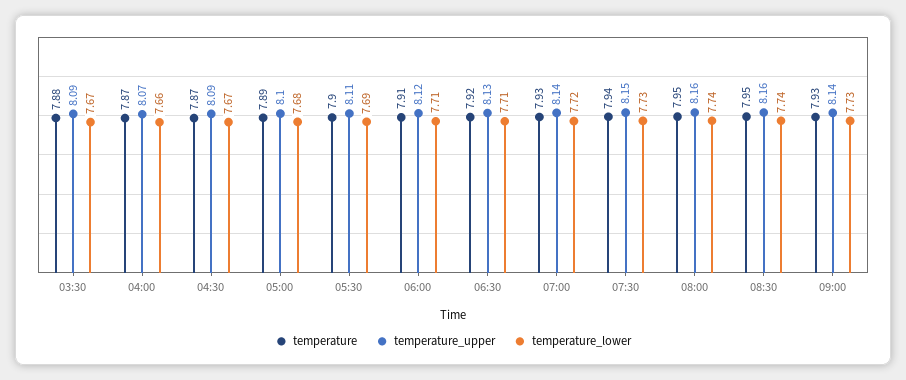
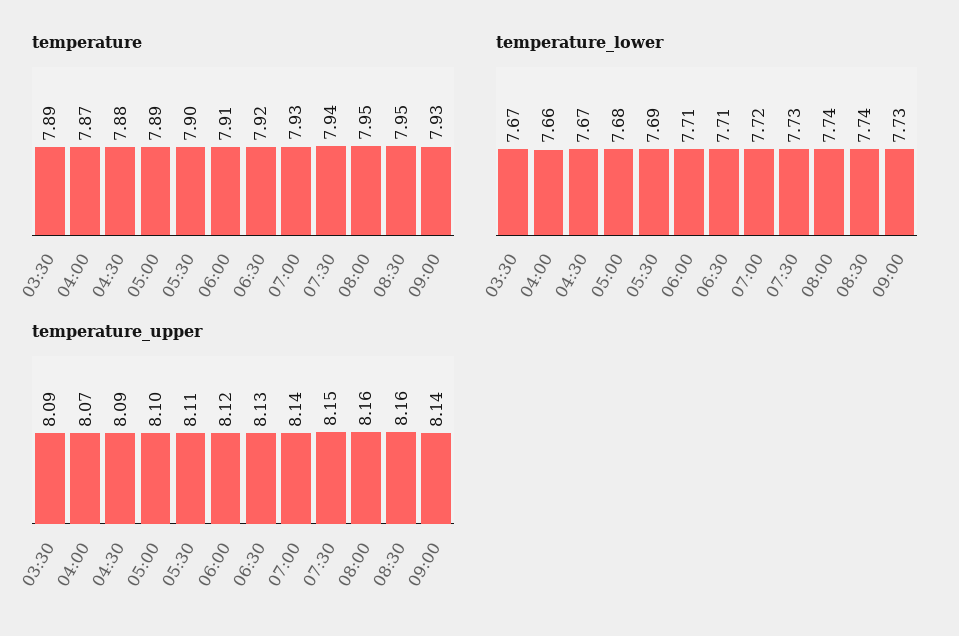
  {
    "temperature": {
-     "03:30": 7.88,
+     "03:30": 7.89,
      "04:00": 7.87,
-     "04:30": 7.87,
+     "04:30": 7.88,
      "05:00": 7.89,
      "05:30": 7.9,
      "06:00": 7.91,
      "06:30": 7.92,
      "07:00": 7.93,
      "07:30": 7.94,
      "08:00": 7.95,
      "08:30": 7.95,
      "09:00": 7.93
    },
    "temperature_upper": {
      "03:30": 8.09,
      "04:00": 8.07,
      "04:30": 8.09,
      "05:00": 8.1,
      "05:30": 8.11,
      "06:00": 8.12,
      "06:30": 8.13,
      "07:00": 8.14,
      "07:30": 8.15,
      "08:00": 8.16,
      "08:30": 8.16,
      "09:00": 8.14
    },
    "temperature_lower": {
      "03:30": 7.67,
      "04:00": 7.66,
      "04:30": 7.67,
      "05:00": 7.68,
      "05:30": 7.69,
      "06:00": 7.71,
      "06:30": 7.71,
      "07:00": 7.72,
      "07:30": 7.73,
      "08:00": 7.74,
      "08:30": 7.74,
      "09:00": 7.73
    }
  }

